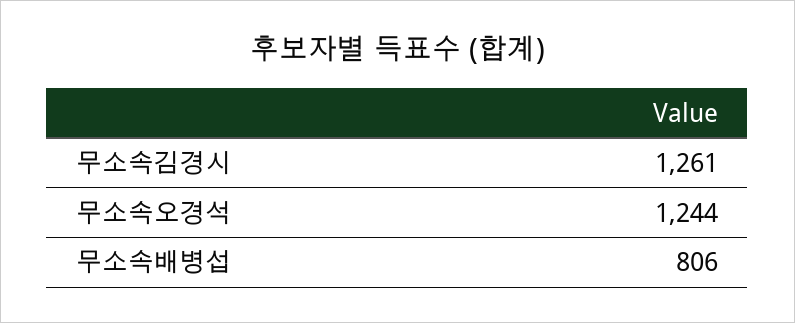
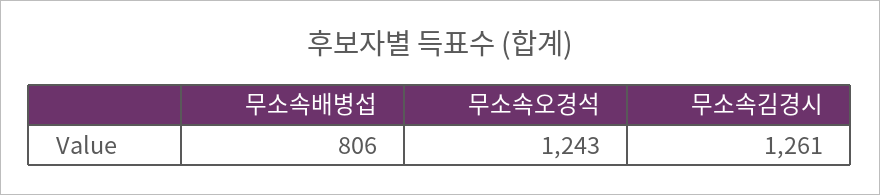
  {
    "무소속김경시": 1261,
-   "무소속오경석": 1244,
+   "무소속오경석": 1243,
    "무소속배병섭": 806
  }

